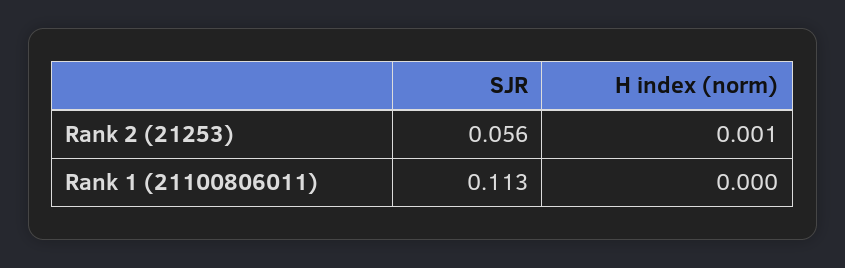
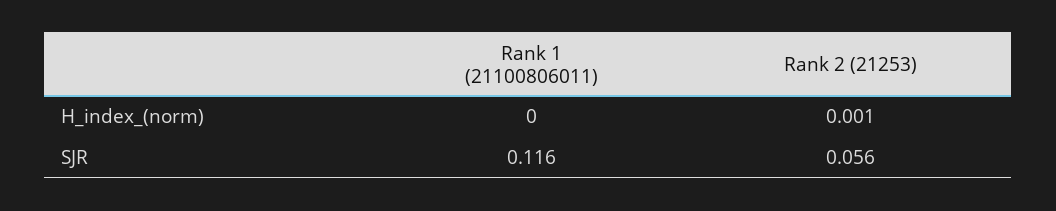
  {
    "SJR": {
      "Rank 2 (21253)": 0.056,
-     "Rank 1 (21100806011)": 0.113
+     "Rank 1 (21100806011)": 0.116
    },
    "H index (norm)": {
      "Rank 2 (21253)": 0.001,
      "Rank 1 (21100806011)": 0
    }
  }

